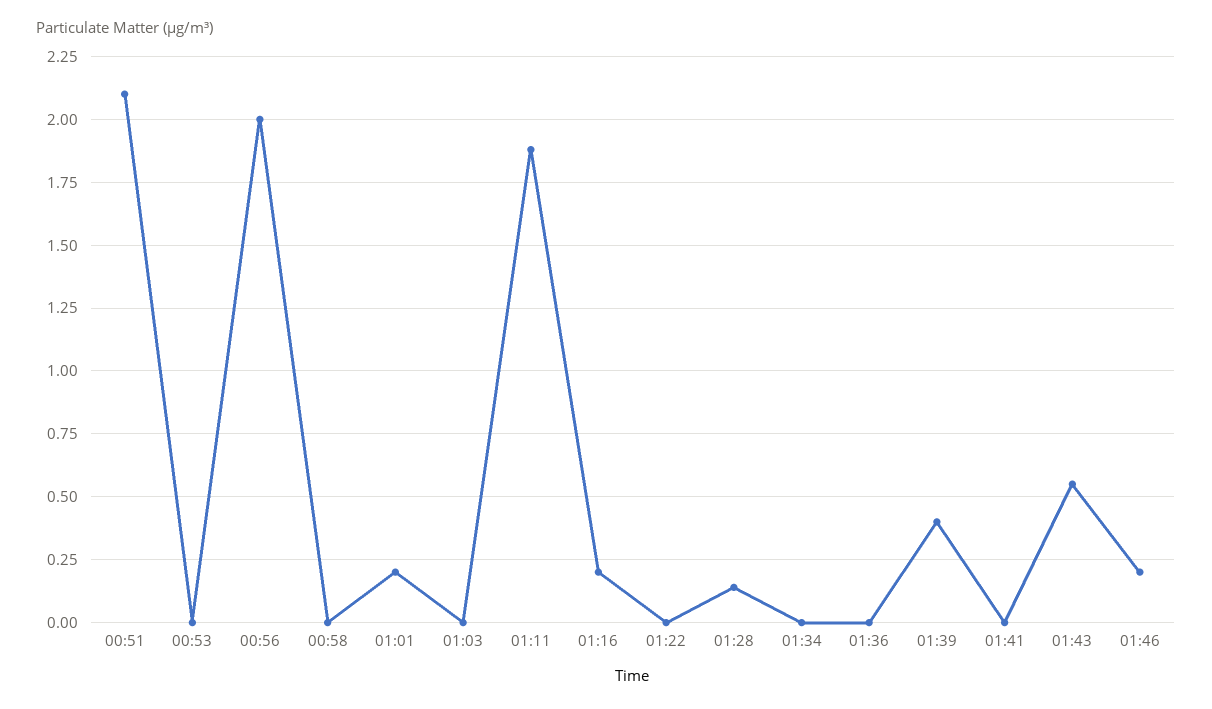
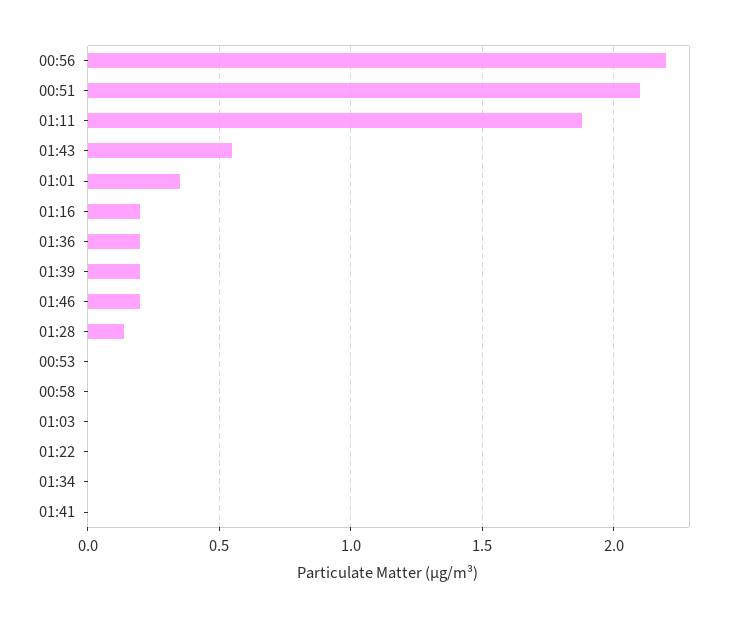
  {
    "00:51": 2.1,
    "00:53": 0,
-   "00:56": 2,
+   "00:56": 2.2,
    "00:58": 0,
-   "01:01": 0.2,
+   "01:01": 0.35,
    "01:03": 0,
    "01:11": 1.9,
    "01:16": 0.2,
    "01:22": 0,
    "01:28": 0.15,
    "01:34": 0,
-   "01:36": 0,
+   "01:36": 0.2,
-   "01:39": 0.4,
+   "01:39": 0.2,
    "01:41": 0,
    "01:43": 0.55,
    "01:46": 0.2
  }

